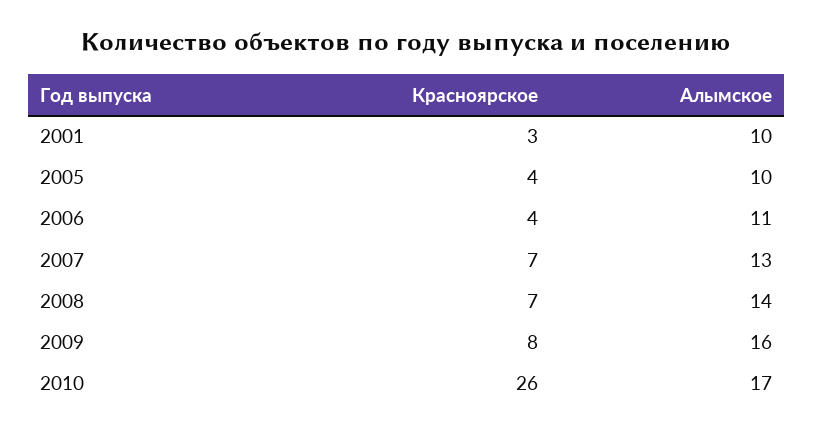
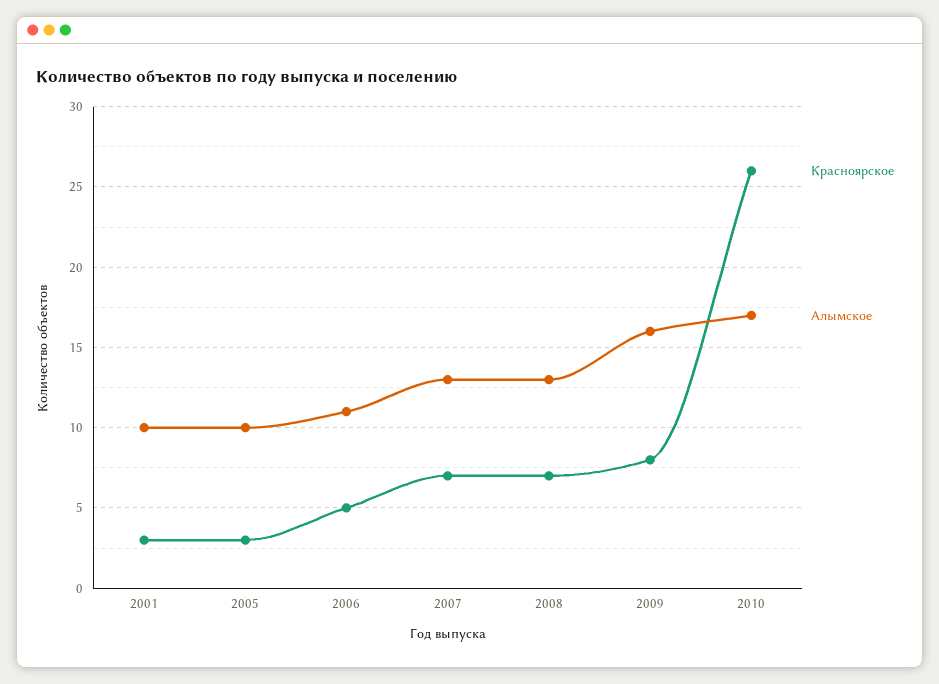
  {
    "Красноярское": {
      "2001": 3,
-     "2005": 4,
+     "2005": 3,
-     "2006": 4,
+     "2006": 5,
      "2007": 7,
      "2008": 7,
      "2009": 8,
      "2010": 26
    },
    "Алымское": {
      "2001": 10,
      "2005": 10,
      "2006": 11,
      "2007": 13,
-     "2008": 14,
+     "2008": 13,
      "2009": 16,
      "2010": 17
    }
  }

